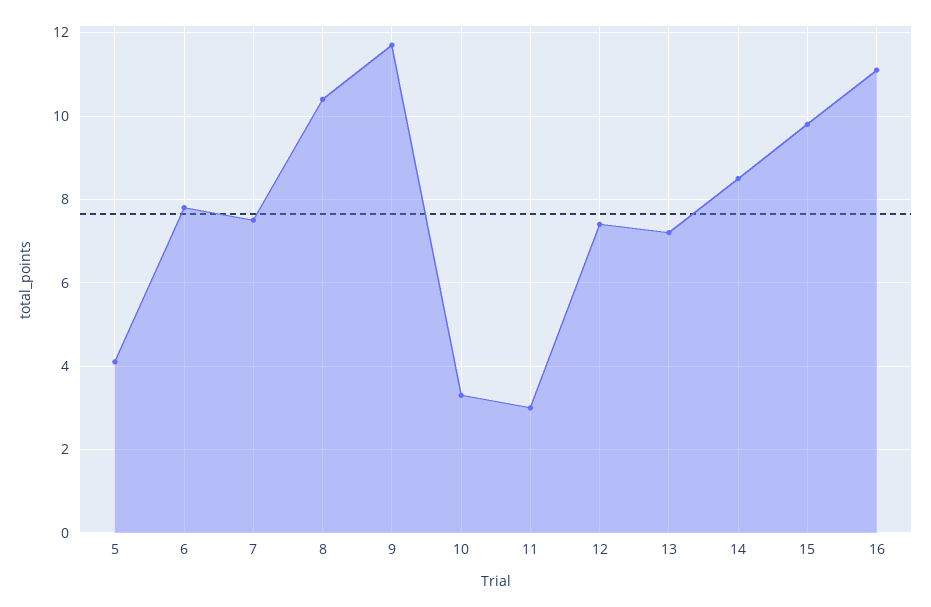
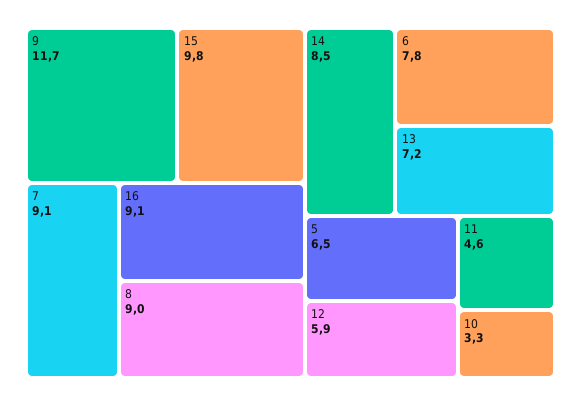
  {
-   "5": 4,
+   "5": 6.5,
    "6": 7.8,
-   "7": 7.5,
+   "7": 9.1,
-   "8": 10.5,
+   "8": 9,
    "9": 11.7,
    "10": 3.3,
-   "11": 3,
+   "11": 4.6,
-   "12": 7.5,
+   "12": 5.9,
    "13": 7.2,
    "14": 8.5,
    "15": 9.8,
-   "16": 11
+   "16": 9.1
  }

